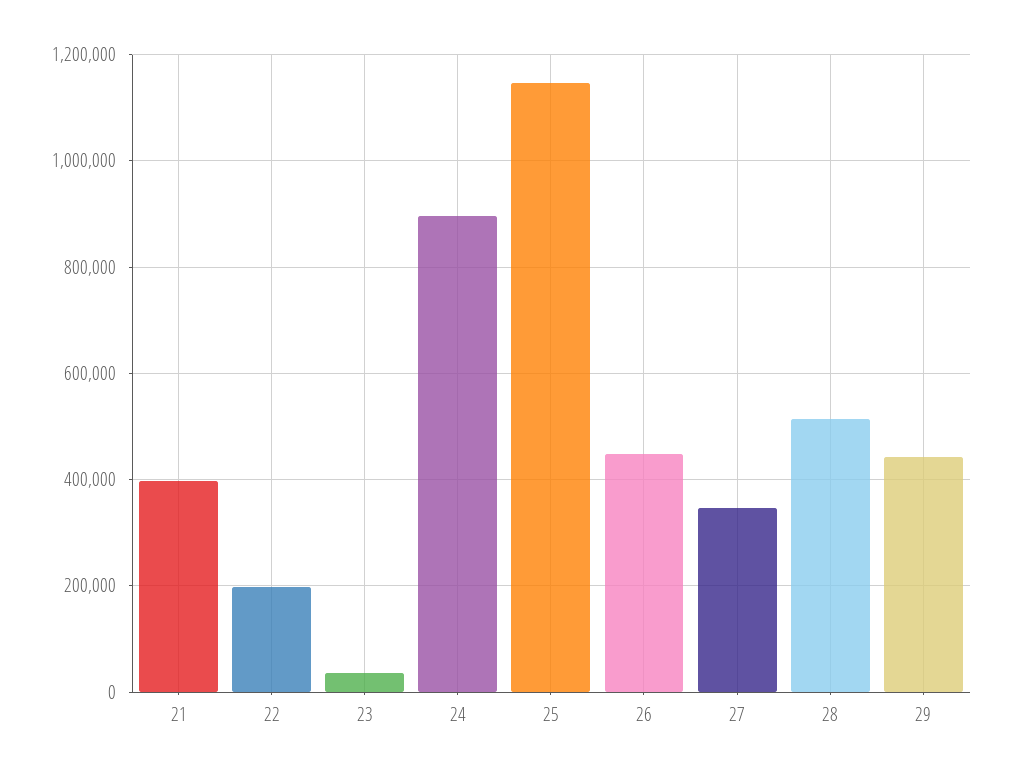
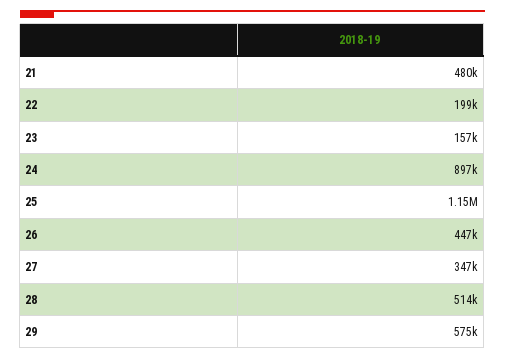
  {
-   "21": 400000,
+   "21": 480000,
    "22": 199000,
-   "23": 40000,
+   "23": 157000,
    "24": 897000,
    "25": 1150000,
    "26": 447000,
    "27": 347000,
    "28": 514000,
-   "29": 440000
+   "29": 575000
  }

